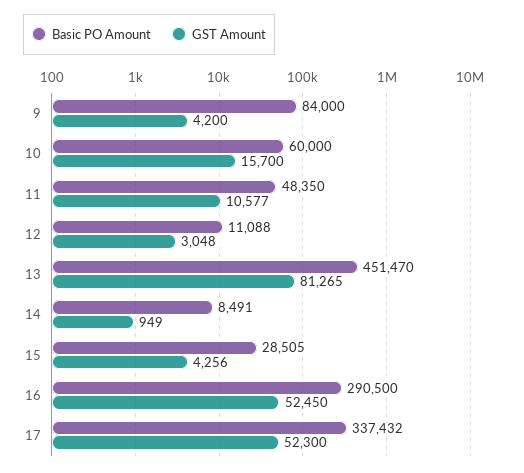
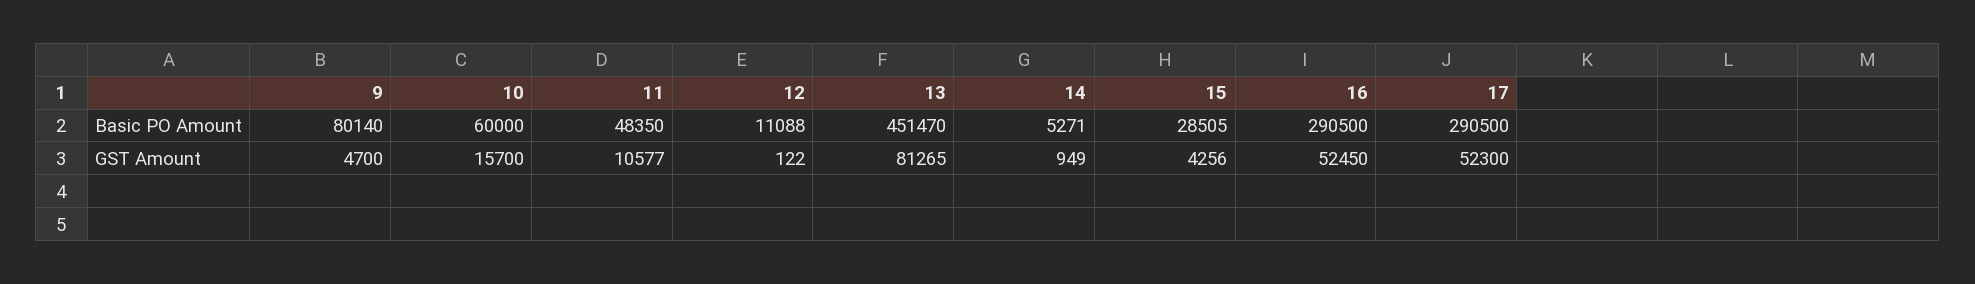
  {
    "Basic PO Amount": {
-     "9": 84000,
+     "9": 80140,
      "10": 60000,
      "11": 48350,
      "12": 11088,
      "13": 451470,
-     "14": 8491,
+     "14": 5271,
      "15": 28505,
      "16": 290500,
-     "17": 337432
+     "17": 290500
    },
    "GST Amount": {
-     "9": 4200,
+     "9": 4700,
      "10": 15700,
      "11": 10577,
-     "12": 3048,
+     "12": 122,
      "13": 81265,
      "14": 949,
      "15": 4256,
      "16": 52450,
      "17": 52300
    }
  }

